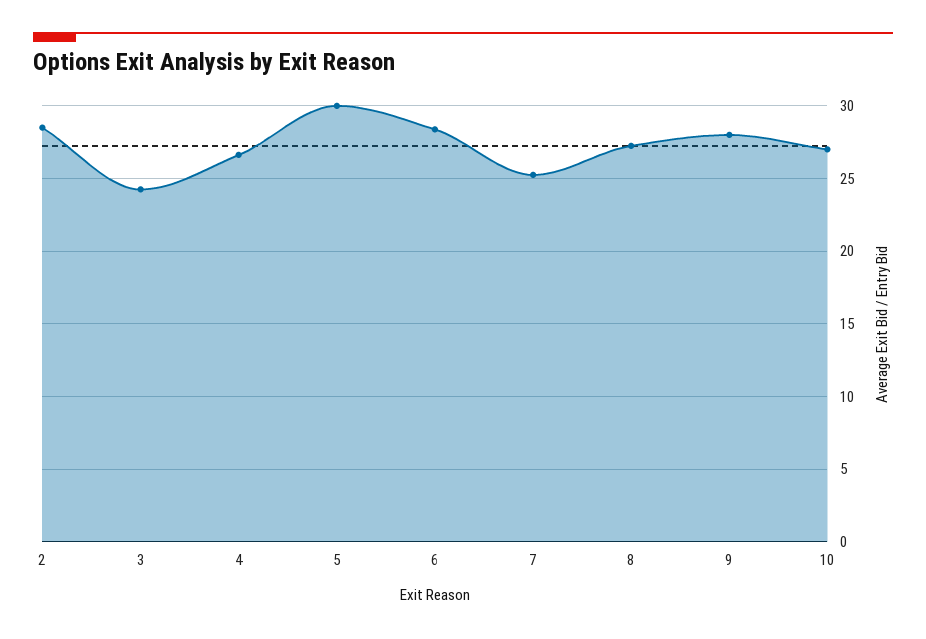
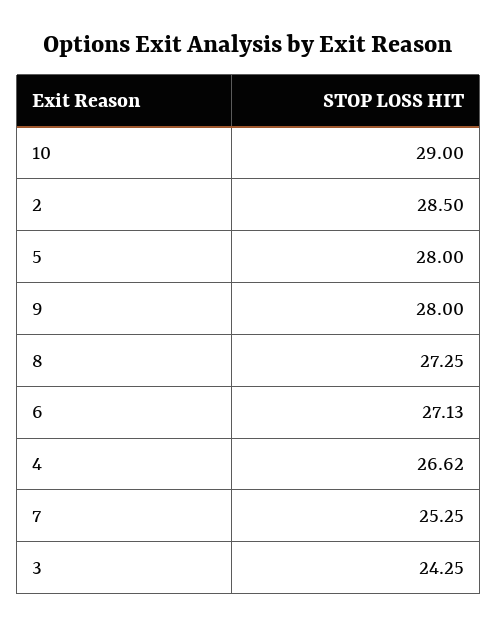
  {
    "2": 28.5,
    "3": 24.25,
    "4": 26.62,
-   "5": 30,
+   "5": 28,
-   "6": 28.5,
+   "6": 27.13,
    "7": 25.25,
    "8": 27.25,
    "9": 28,
-   "10": 27
+   "10": 29
  }

